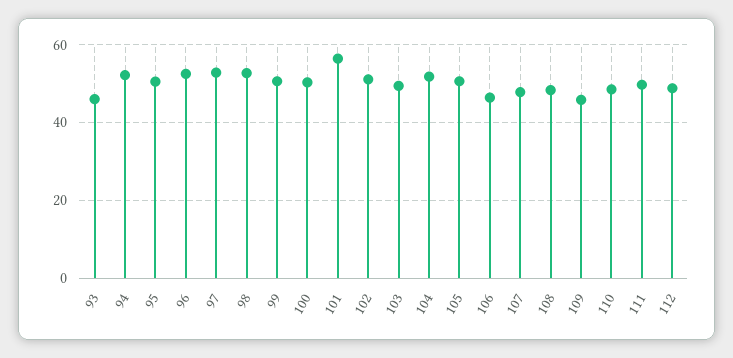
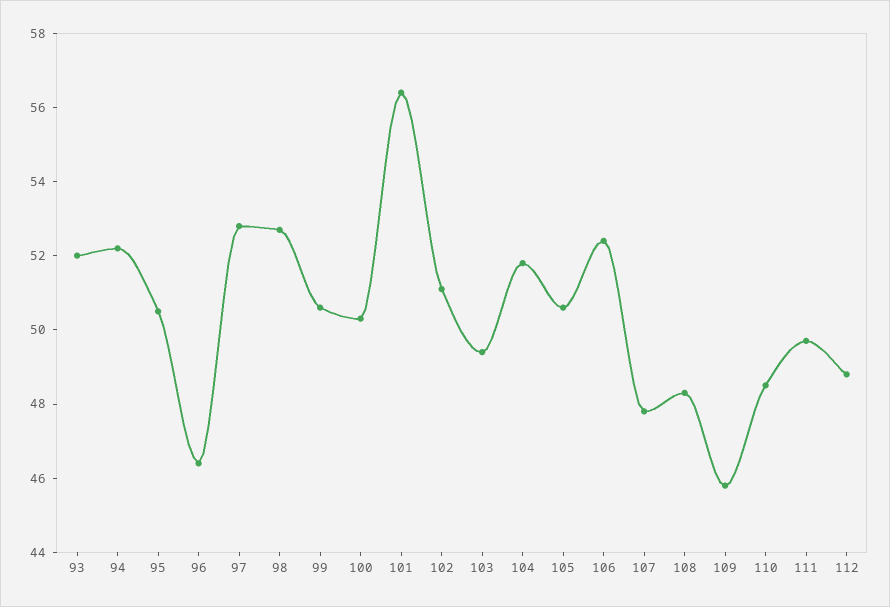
  {
-   "93": 46,
+   "93": 52,
    "94": 52,
    "95": 50.5,
-   "96": 52,
+   "96": 46.5,
    "97": 53,
    "98": 52.5,
    "99": 50.5,
    "100": 50.5,
    "101": 56.5,
    "102": 51,
    "103": 49.5,
    "104": 52,
    "105": 50.5,
-   "106": 46,
+   "106": 52.5,
    "107": 48,
    "108": 48.5,
    "109": 46,
    "110": 48.5,
    "111": 49.5,
    "112": 49
  }

